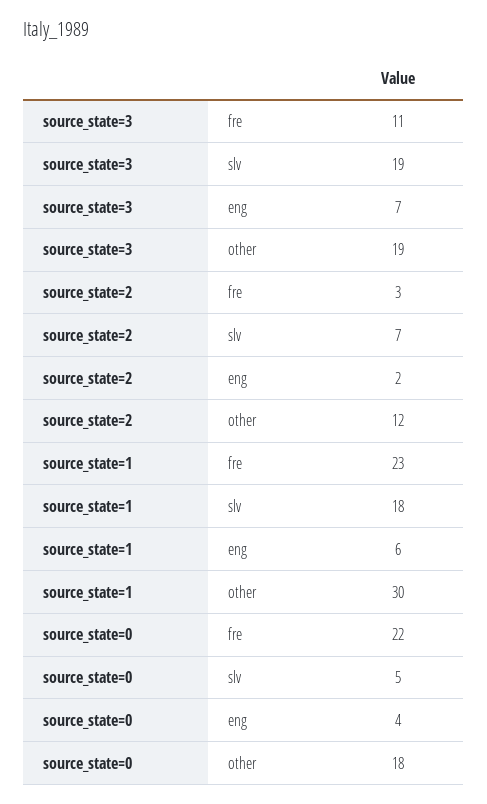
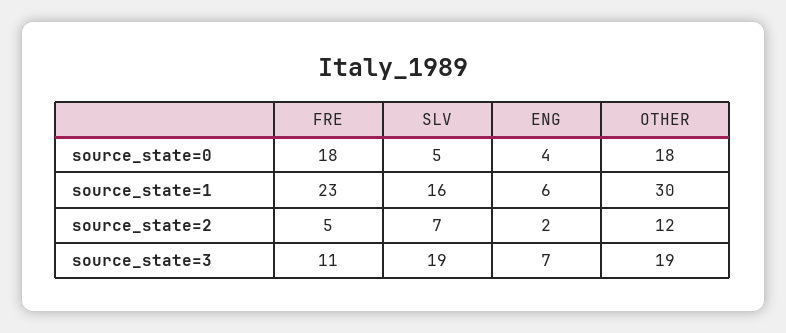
  {
    "source_state=3": {
      "fre": 11,
      "slv": 19,
      "eng": 7,
      "other": 19
    },
    "source_state=2": {
-     "fre": 3,
+     "fre": 5,
      "slv": 7,
      "eng": 2,
      "other": 12
    },
    "source_state=1": {
      "fre": 23,
-     "slv": 18,
+     "slv": 16,
      "eng": 6,
      "other": 30
    },
    "source_state=0": {
-     "fre": 22,
+     "fre": 18,
      "slv": 5,
      "eng": 4,
      "other": 18
    }
  }

